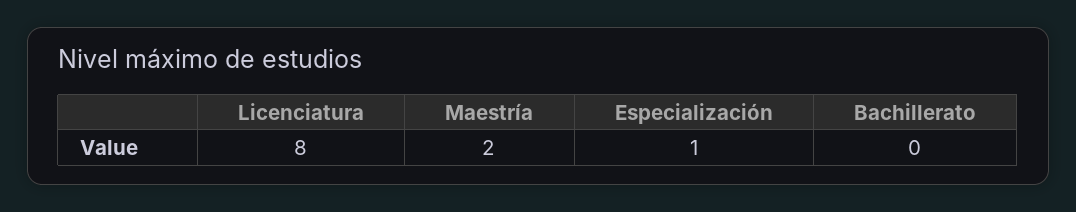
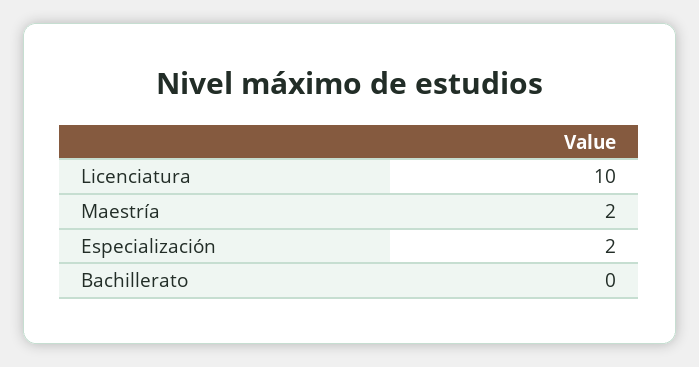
  {
-   "Licenciatura": 8,
+   "Licenciatura": 10,
    "Maestría": 2,
-   "Especialización": 1,
+   "Especialización": 2,
    "Bachillerato": 0
  }

